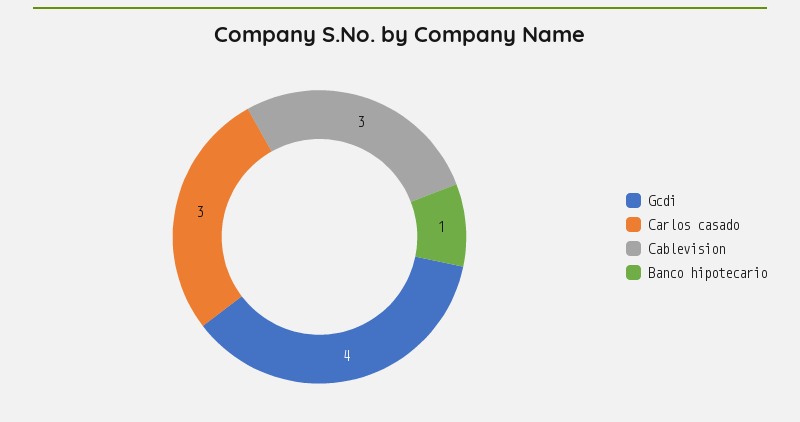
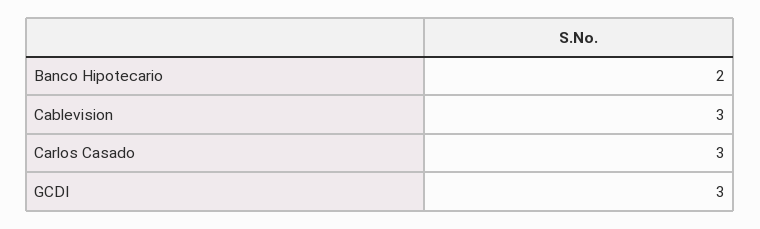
  {
-   "Gcdi": 4,
+   "Gcdi": 3,
    "Carlos casado": 3,
    "Cablevision": 3,
-   "Banco hipotecario": 1
+   "Banco hipotecario": 2
  }

